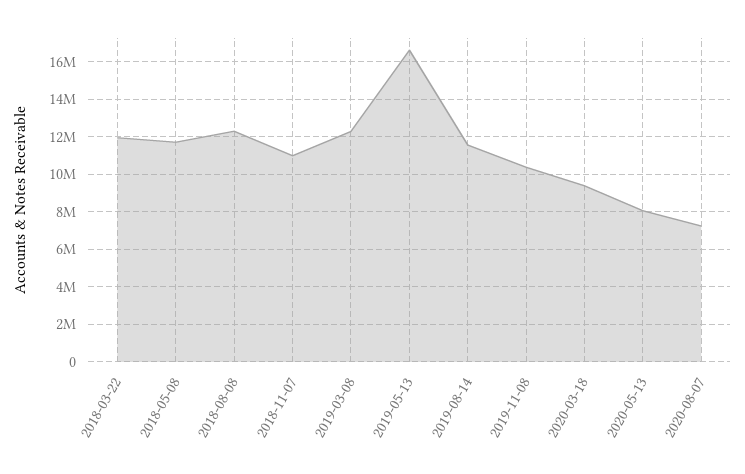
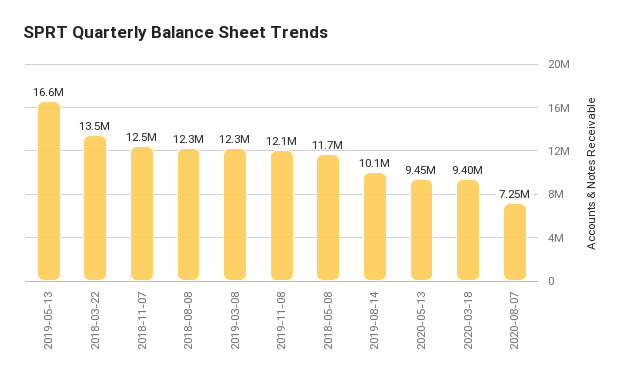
  {
-   "2018-03-22": 12000000,
+   "2018-03-22": 13500000,
    "2018-05-08": 11700000,
    "2018-08-08": 12300000,
-   "2018-11-07": 11000000,
+   "2018-11-07": 12500000,
    "2019-03-08": 12300000,
    "2019-05-13": 16600000,
-   "2019-08-14": 11500000,
+   "2019-08-14": 10100000,
-   "2019-11-08": 10500000,
+   "2019-11-08": 12100000,
    "2020-03-18": 9400000,
-   "2020-05-13": 8000000,
+   "2020-05-13": 9450000,
    "2020-08-07": 7250000
  }

